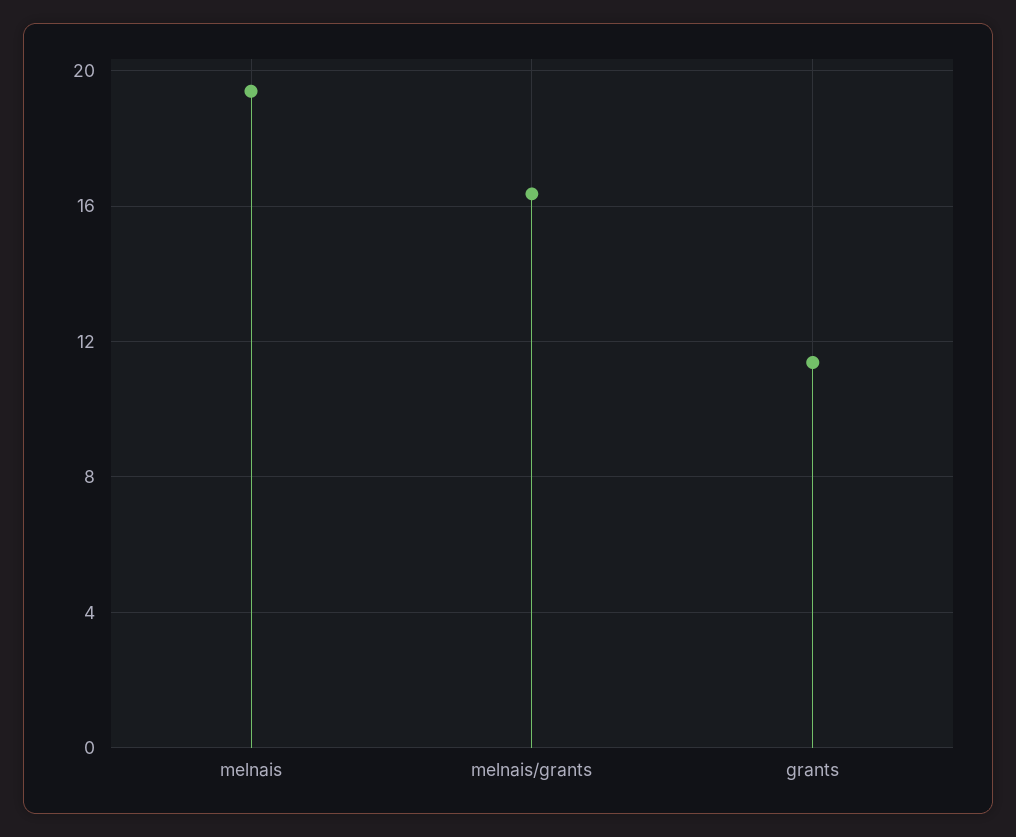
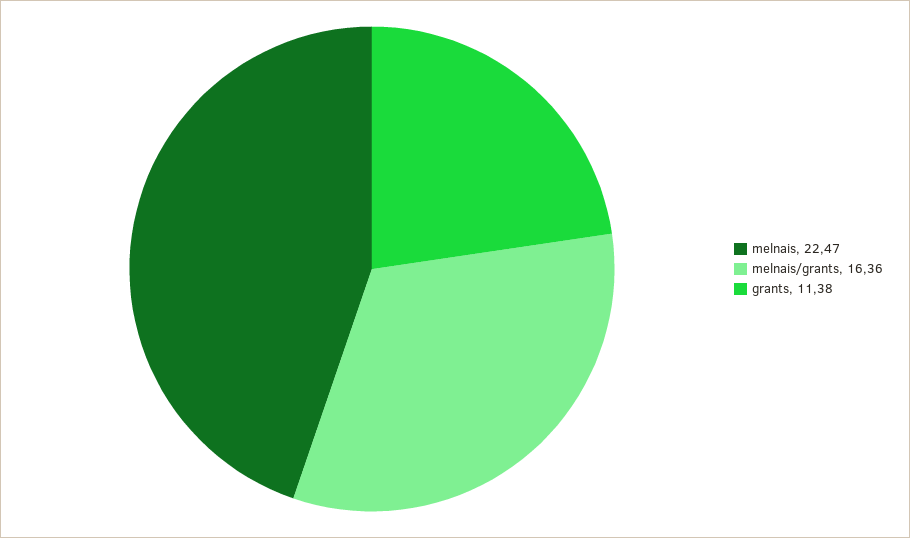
  {
-   "melnais": 19.5,
+   "melnais": 22.47,
    "melnais/grants": 16.36,
    "grants": 11.38
  }

